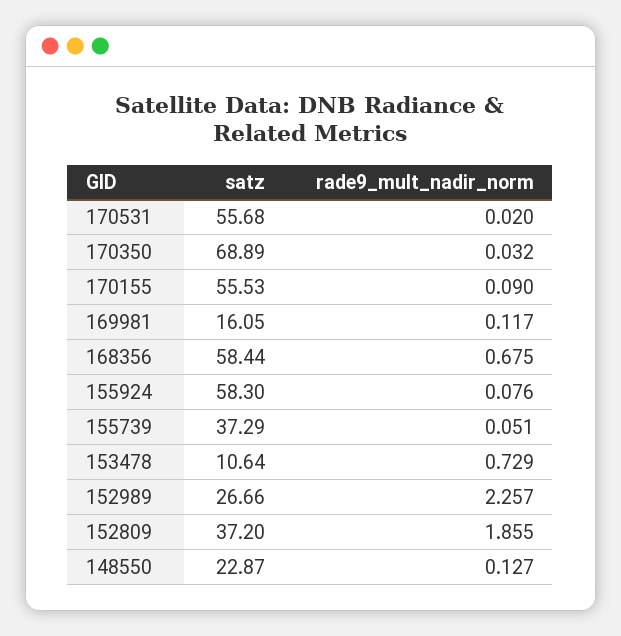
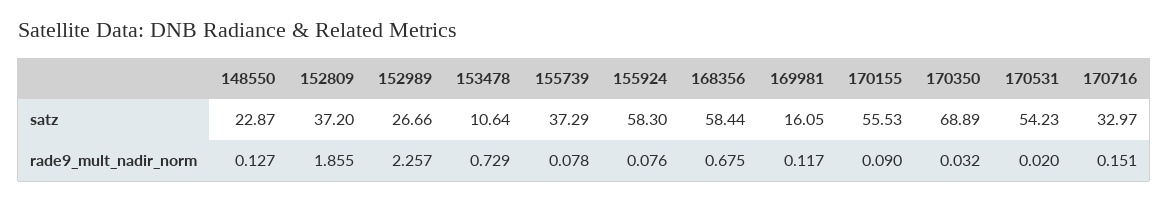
  {
    "satz": {
-     "170531": 55.68,
+     "170531": 54.23,
      "170350": 68.89,
      "170155": 55.53,
      "169981": 16.05,
      "168356": 58.44,
      "155924": 58.3,
      "155739": 37.29,
      "153478": 10.64,
      "152989": 26.66,
      "152809": 37.2,
-     "148550": 22.87
+     "148550": 22.87,
+     "170716": 32.97
    },
    "rade9_mult_nadir_norm": {
      "170531": 0.02,
      "170350": 0.032,
      "170155": 0.09,
      "169981": 0.117,
      "168356": 0.675,
      "155924": 0.076,
-     "155739": 0.051,
+     "155739": 0.078,
      "153478": 0.729,
      "152989": 2.257,
      "152809": 1.855,
-     "148550": 0.127
+     "148550": 0.127,
+     "170716": 0.151
    }
  }

